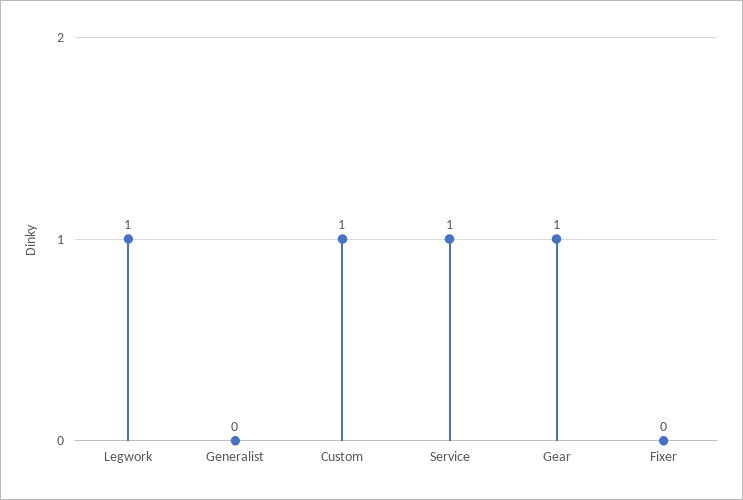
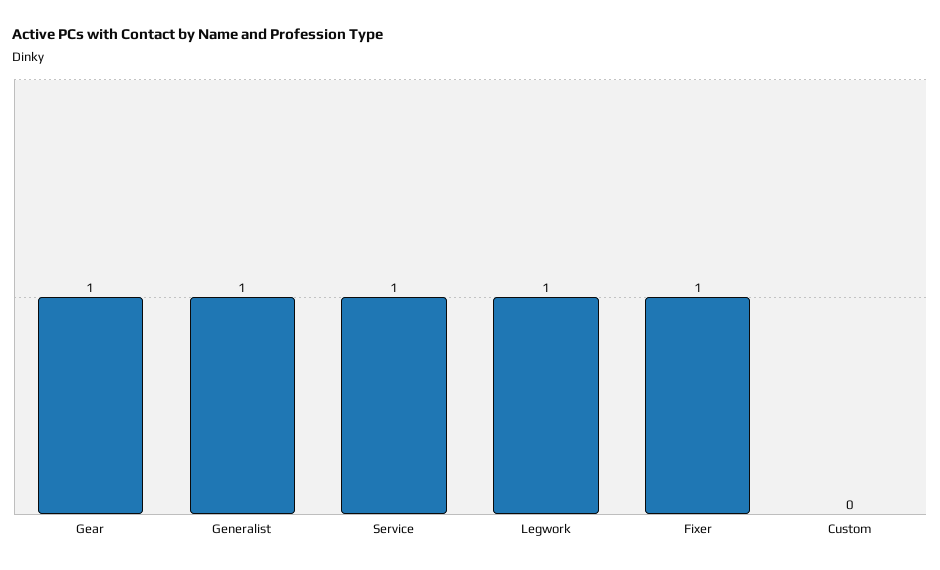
  {
    "Legwork": 1,
-   "Generalist": 0,
+   "Generalist": 1,
-   "Custom": 1,
+   "Custom": 0,
    "Service": 1,
    "Gear": 1,
-   "Fixer": 0
+   "Fixer": 1
  }

